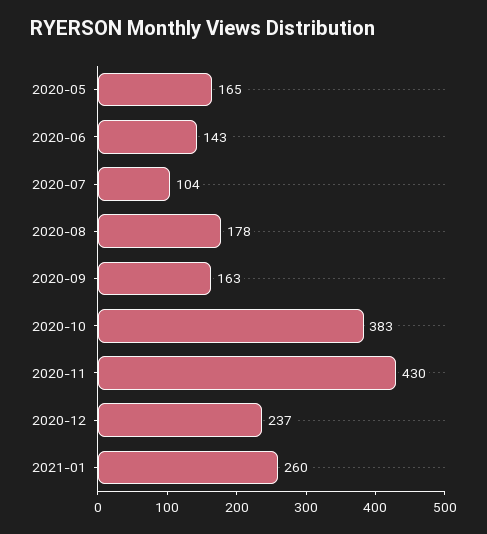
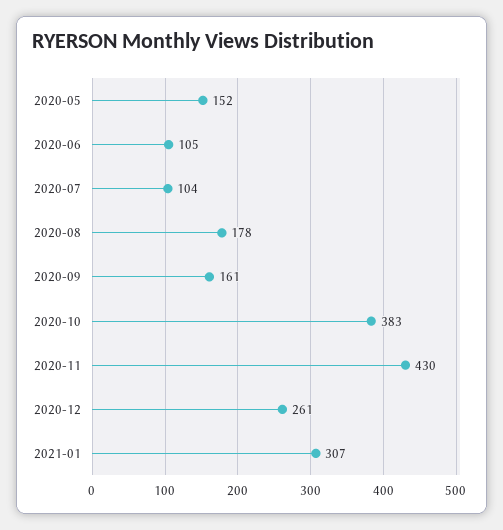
  {
-   "2020-05": 165,
+   "2020-05": 152,
-   "2020-06": 143,
+   "2020-06": 105,
    "2020-07": 104,
    "2020-08": 178,
-   "2020-09": 163,
+   "2020-09": 161,
    "2020-10": 383,
    "2020-11": 430,
-   "2020-12": 237,
+   "2020-12": 261,
-   "2021-01": 260
+   "2021-01": 307
  }

